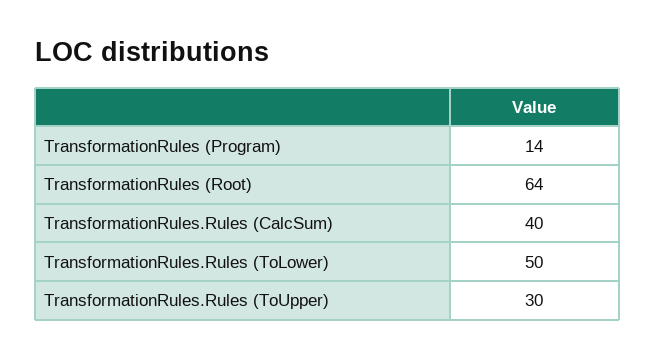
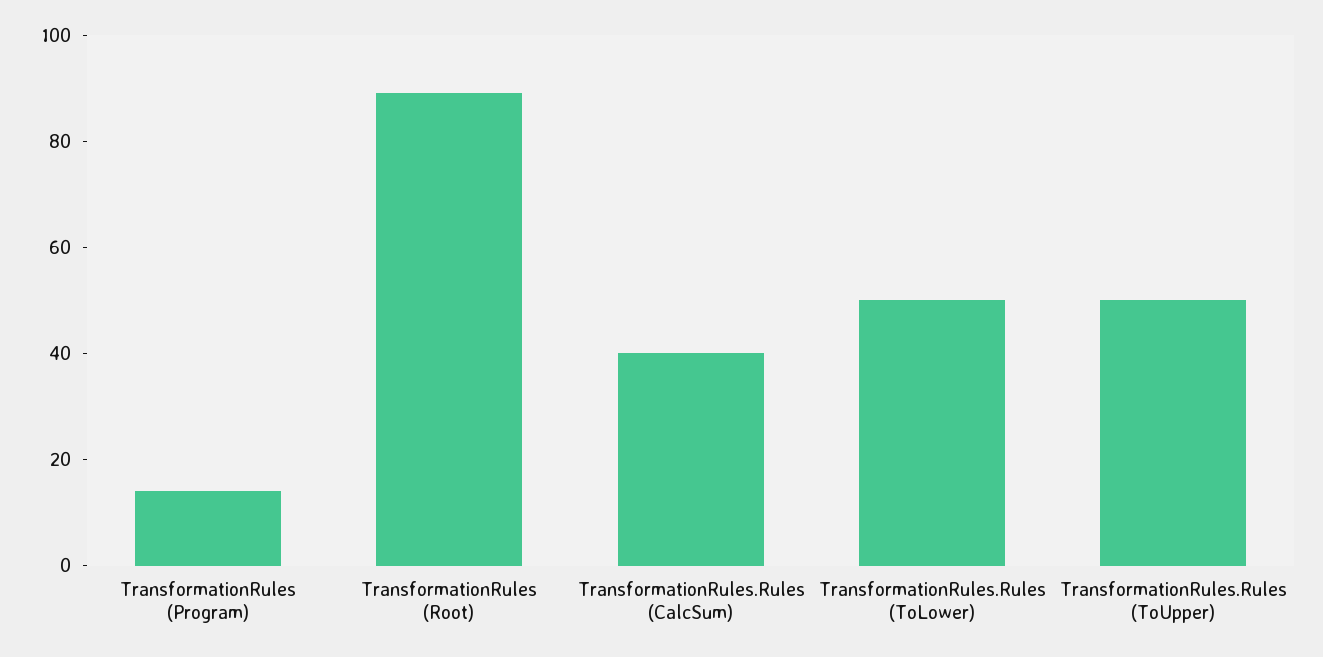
  {
    "TransformationRules (Program)": 14,
-   "TransformationRules (Root)": 64,
+   "TransformationRules (Root)": 90,
    "TransformationRules.Rules (CalcSum)": 40,
    "TransformationRules.Rules (ToLower)": 50,
-   "TransformationRules.Rules (ToUpper)": 30
+   "TransformationRules.Rules (ToUpper)": 50
  }

